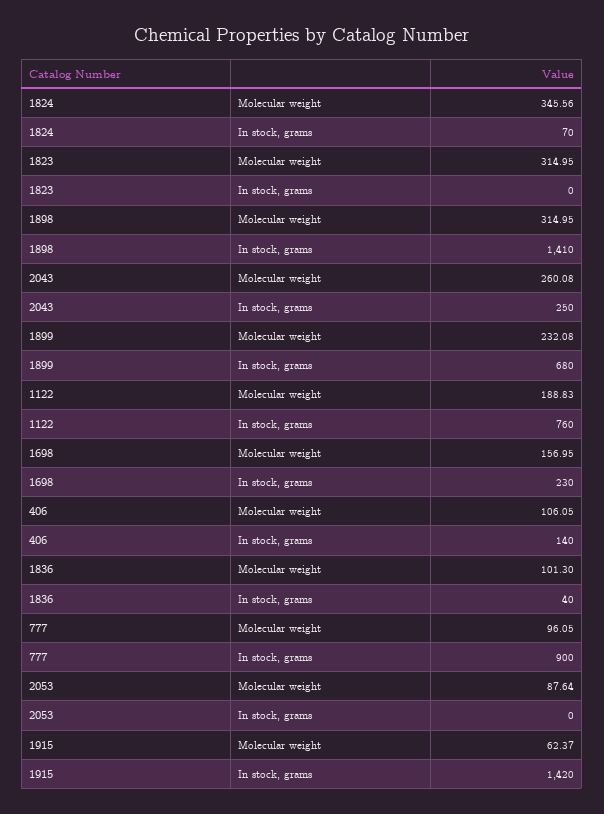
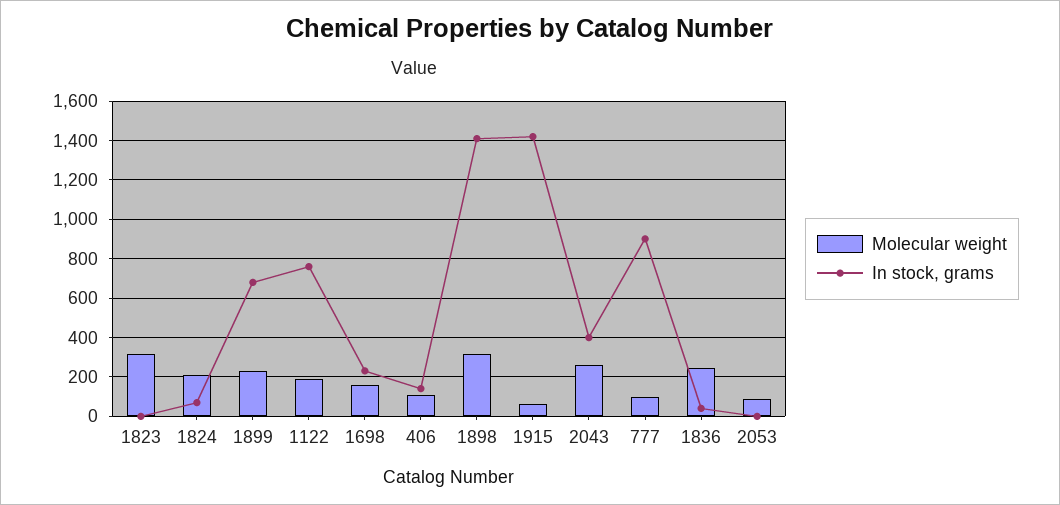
  {
    "Molecular weight": {
-     "1824": 345.56,
+     "1824": 200,
      "1823": 314.95,
      "1898": 314.95,
      "2043": 260.08,
      "1899": 232.08,
      "1122": 188.83,
      "1698": 156.95,
      "406": 106.05,
-     "1836": 101.3,
+     "1836": 250,
      "777": 96.05,
      "2053": 87.64,
      "1915": 62.37
    },
    "In stock, grams": {
      "1824": 70,
      "1823": 0,
      "1898": 1410,
-     "2043": 250,
+     "2043": 400,
      "1899": 680,
      "1122": 760,
      "1698": 230,
      "406": 140,
      "1836": 40,
      "777": 900,
      "2053": 0,
      "1915": 1420
    }
  }

